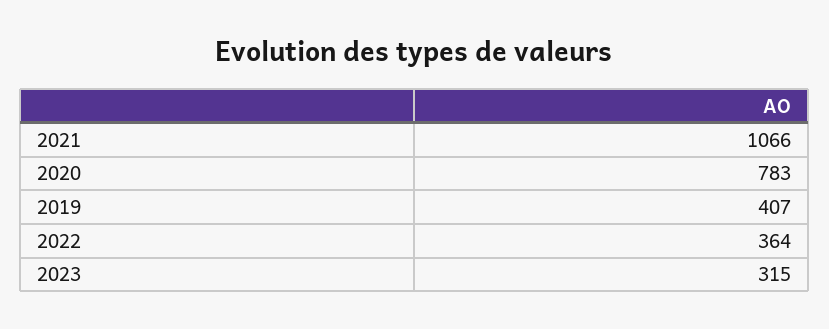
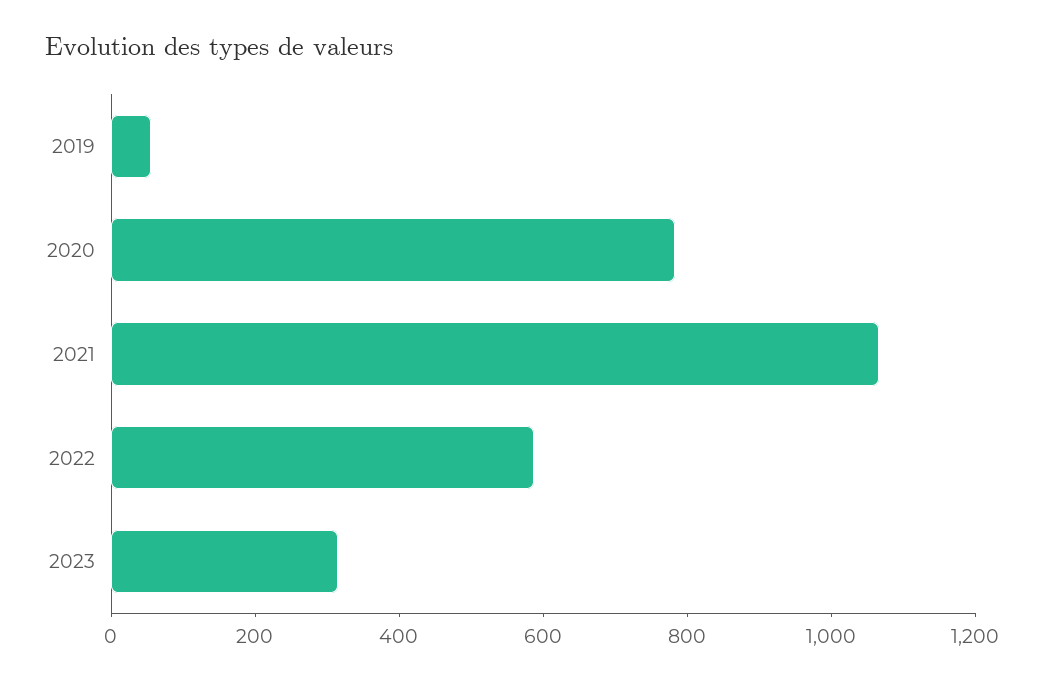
  {
    "2021": 1066,
    "2020": 783,
-   "2019": 407,
+   "2019": 50,
-   "2022": 364,
+   "2022": 600,
    "2023": 315
  }

